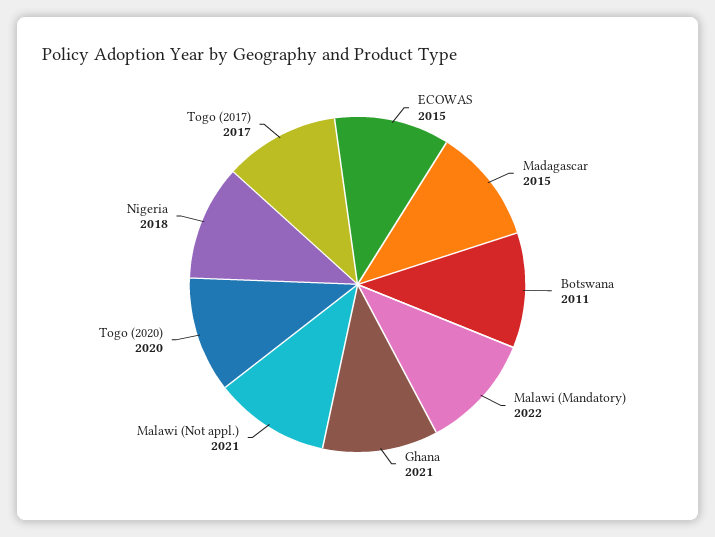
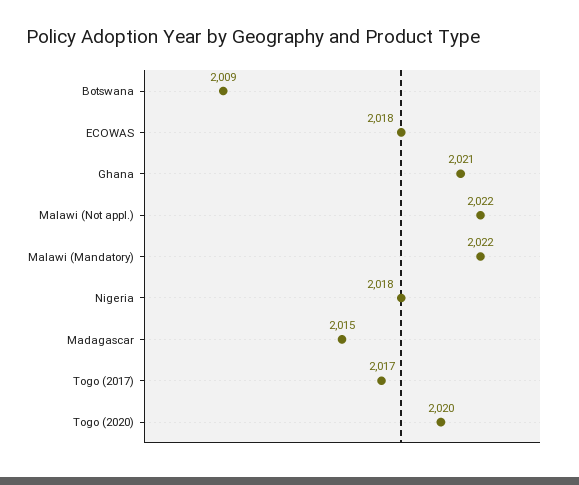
  {
-   "ECOWAS": 2015,
+   "ECOWAS": 2018,
    "Madagascar": 2015,
-   "Botswana": 2011,
+   "Botswana": 2009,
    "Malawi (Mandatory)": 2022,
    "Ghana": 2021,
-   "Malawi (Not appl.)": 2021,
+   "Malawi (Not appl.)": 2022,
    "Togo (2020)": 2020,
    "Nigeria": 2018,
    "Togo (2017)": 2017
  }

